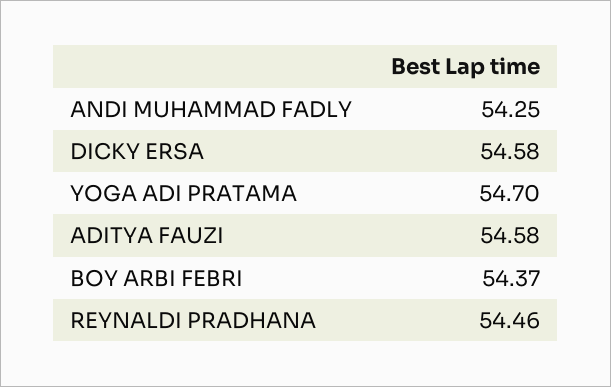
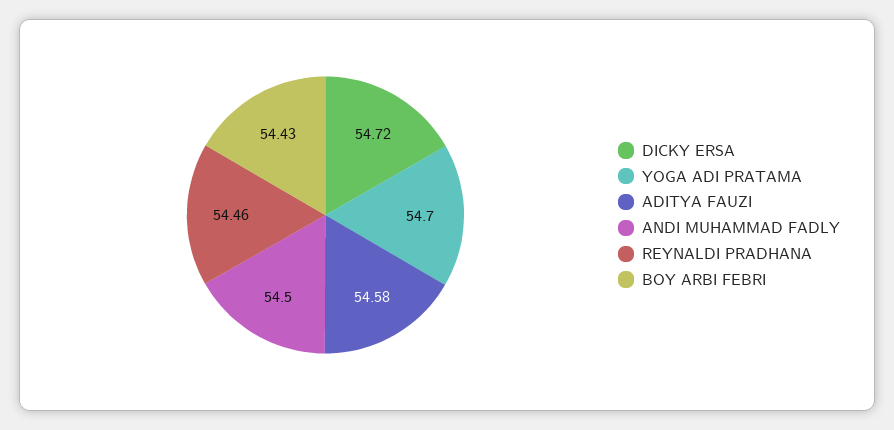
  {
-   "ANDI MUHAMMAD FADLY": 54.25,
+   "ANDI MUHAMMAD FADLY": 54.5,
-   "DICKY ERSA": 54.58,
+   "DICKY ERSA": 54.72,
    "YOGA ADI PRATAMA": 54.7,
    "ADITYA FAUZI": 54.58,
-   "BOY ARBI FEBRI": 54.37,
+   "BOY ARBI FEBRI": 54.43,
    "REYNALDI PRADHANA": 54.46
  }

